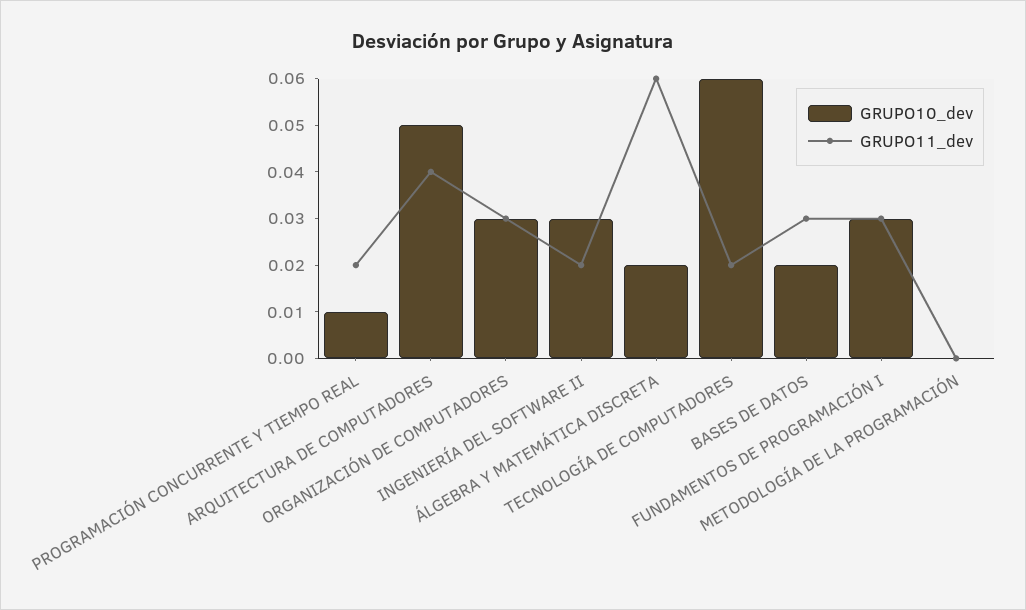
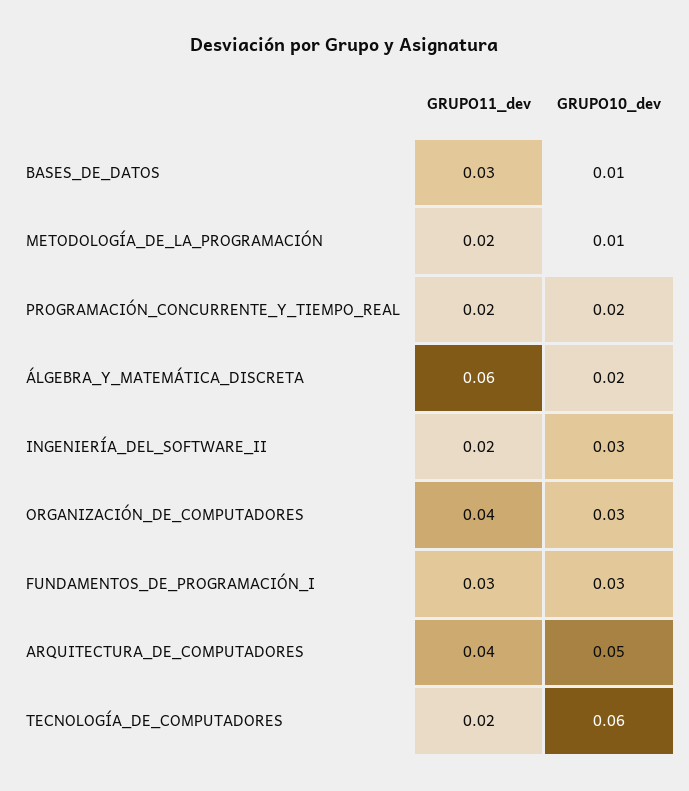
  {
    "GRUPO10_dev": {
-     "PROGRAMACIÓN CONCURRENTE Y TIEMPO REAL": 0.01,
+     "PROGRAMACIÓN CONCURRENTE Y TIEMPO REAL": 0.02,
      "ARQUITECTURA DE COMPUTADORES": 0.05,
      "ORGANIZACIÓN DE COMPUTADORES": 0.03,
      "INGENIERÍA DEL SOFTWARE II": 0.03,
      "ÁLGEBRA Y MATEMÁTICA DISCRETA": 0.02,
      "TECNOLOGÍA DE COMPUTADORES": 0.06,
-     "BASES DE DATOS": 0.02,
+     "BASES DE DATOS": 0.01,
      "FUNDAMENTOS DE PROGRAMACIÓN I": 0.03,
-     "METODOLOGÍA DE LA PROGRAMACIÓN": 0
+     "METODOLOGÍA DE LA PROGRAMACIÓN": 0.01
    },
    "GRUPO11_dev": {
      "PROGRAMACIÓN CONCURRENTE Y TIEMPO REAL": 0.02,
      "ARQUITECTURA DE COMPUTADORES": 0.04,
-     "ORGANIZACIÓN DE COMPUTADORES": 0.03,
+     "ORGANIZACIÓN DE COMPUTADORES": 0.04,
      "INGENIERÍA DEL SOFTWARE II": 0.02,
      "ÁLGEBRA Y MATEMÁTICA DISCRETA": 0.06,
      "TECNOLOGÍA DE COMPUTADORES": 0.02,
      "BASES DE DATOS": 0.03,
      "FUNDAMENTOS DE PROGRAMACIÓN I": 0.03,
-     "METODOLOGÍA DE LA PROGRAMACIÓN": 0
+     "METODOLOGÍA DE LA PROGRAMACIÓN": 0.02
    }
  }

